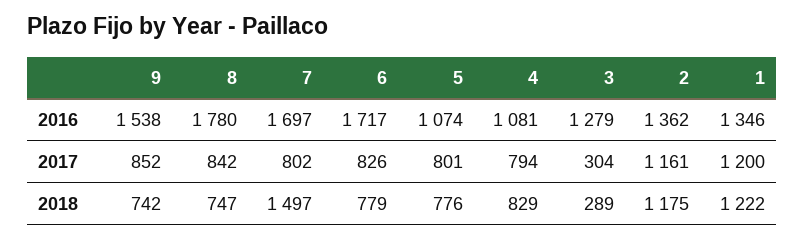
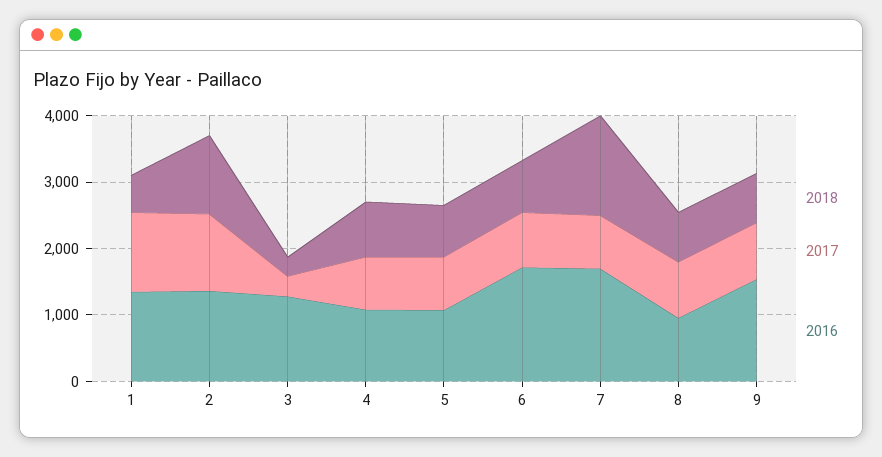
  {
    "2016": {
      "9": 1538,
-     "8": 1780,
+     "8": 1000,
      "7": 1697,
      "6": 1717,
      "5": 1074,
      "4": 1081,
      "3": 1279,
      "2": 1362,
      "1": 1346
    },
    "2017": {
      "9": 852,
      "8": 842,
      "7": 802,
      "6": 826,
      "5": 801,
      "4": 794,
      "3": 304,
      "2": 1161,
      "1": 1200
    },
    "2018": {
      "9": 742,
      "8": 747,
      "7": 1497,
      "6": 779,
      "5": 776,
      "4": 829,
      "3": 289,
      "2": 1175,
-     "1": 1222
+     "1": 600
    }
  }

